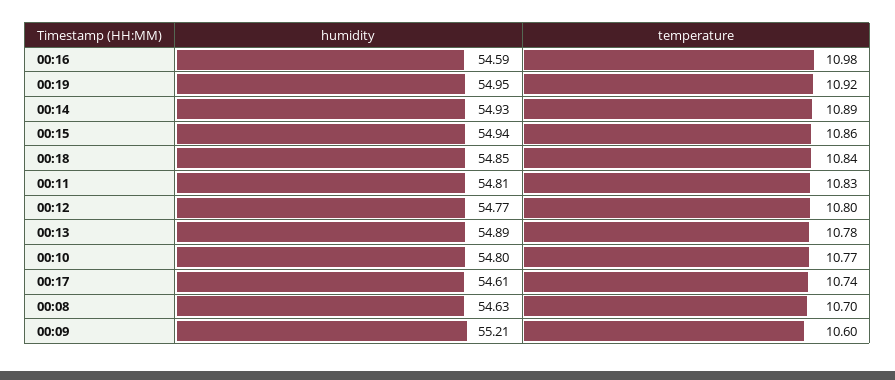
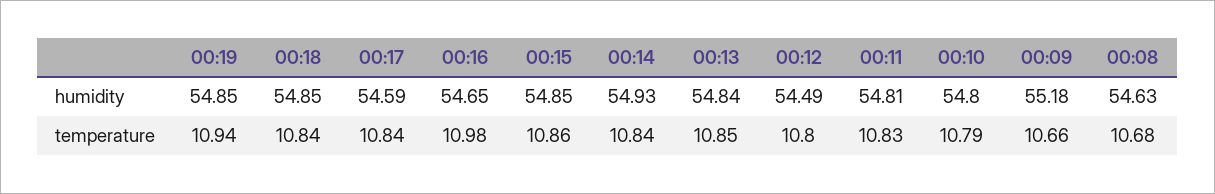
  {
    "humidity": {
-     "00:16": 54.59,
+     "00:16": 54.65,
-     "00:19": 54.95,
+     "00:19": 54.85,
      "00:14": 54.93,
-     "00:15": 54.94,
+     "00:15": 54.85,
      "00:18": 54.85,
      "00:11": 54.81,
-     "00:12": 54.77,
+     "00:12": 54.49,
-     "00:13": 54.89,
+     "00:13": 54.84,
      "00:10": 54.8,
-     "00:17": 54.61,
+     "00:17": 54.59,
      "00:08": 54.63,
-     "00:09": 55.21
+     "00:09": 55.18
    },
    "temperature": {
      "00:16": 10.98,
-     "00:19": 10.92,
+     "00:19": 10.94,
-     "00:14": 10.89,
+     "00:14": 10.84,
      "00:15": 10.86,
      "00:18": 10.84,
      "00:11": 10.83,
      "00:12": 10.8,
-     "00:13": 10.78,
+     "00:13": 10.85,
-     "00:10": 10.77,
+     "00:10": 10.79,
-     "00:17": 10.74,
+     "00:17": 10.84,
-     "00:08": 10.7,
+     "00:08": 10.68,
-     "00:09": 10.6
+     "00:09": 10.66
    }
  }

